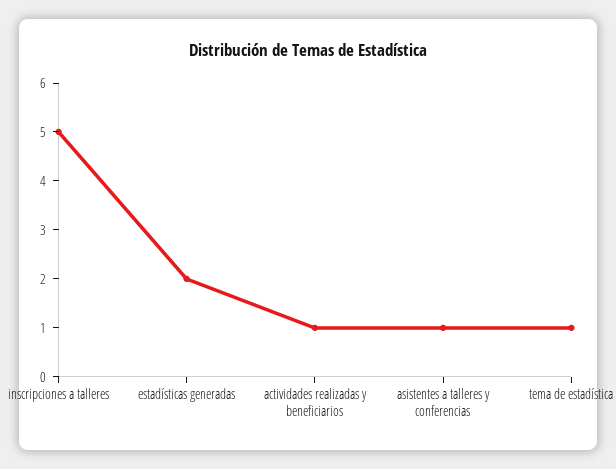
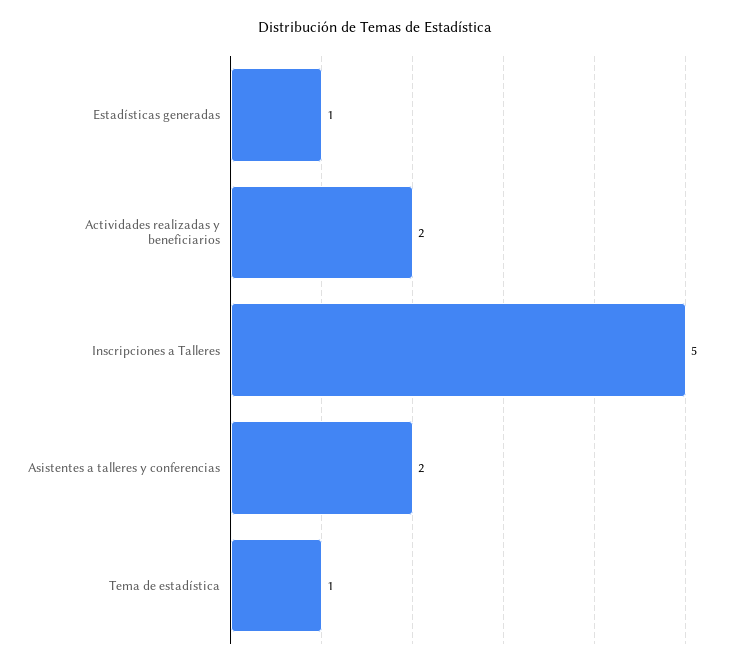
  {
    "inscripciones a talleres": 5,
-   "estadísticas generadas": 2,
+   "estadísticas generadas": 1,
-   "actividades realizadas y beneficiarios": 1,
+   "actividades realizadas y beneficiarios": 2,
-   "asistentes a talleres y conferencias": 1,
+   "asistentes a talleres y conferencias": 2,
    "tema de estadística": 1
  }

